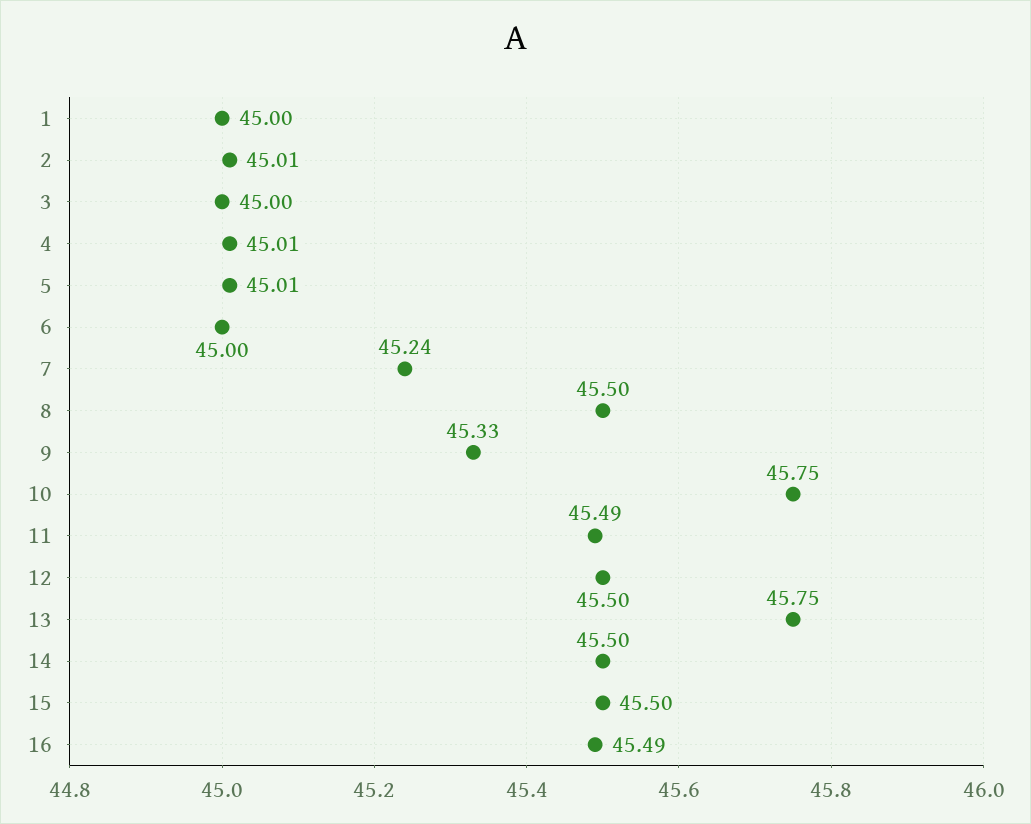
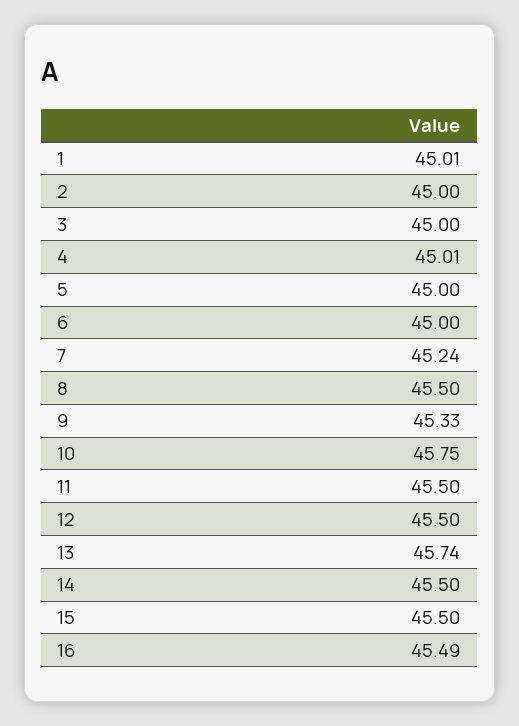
  {
-   "1": 45,
+   "1": 45.01,
-   "2": 45.01,
+   "2": 45,
    "3": 45,
    "4": 45.01,
-   "5": 45.01,
+   "5": 45,
    "6": 45,
    "7": 45.24,
    "8": 45.5,
    "9": 45.33,
    "10": 45.75,
-   "11": 45.49,
+   "11": 45.5,
    "12": 45.5,
-   "13": 45.75,
+   "13": 45.74,
    "14": 45.5,
    "15": 45.5,
    "16": 45.49
  }

